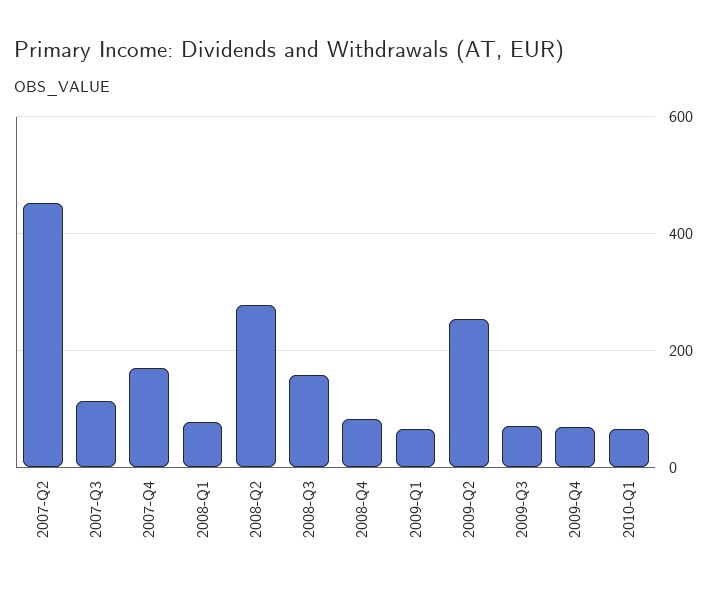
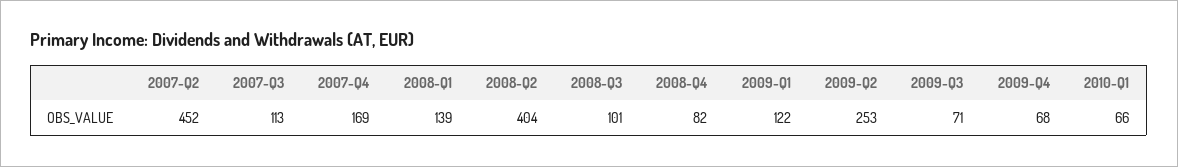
  {
    "2007-Q2": 452,
    "2007-Q3": 113,
    "2007-Q4": 169,
-   "2008-Q1": 80,
+   "2008-Q1": 139,
-   "2008-Q2": 280,
+   "2008-Q2": 404,
-   "2008-Q3": 160,
+   "2008-Q3": 101,
    "2008-Q4": 82,
-   "2009-Q1": 60,
+   "2009-Q1": 122,
    "2009-Q2": 253,
    "2009-Q3": 71,
    "2009-Q4": 68,
    "2010-Q1": 66
  }

